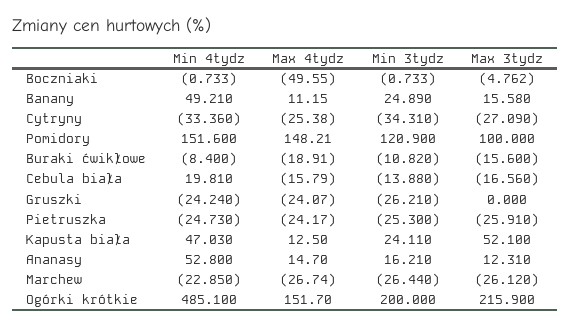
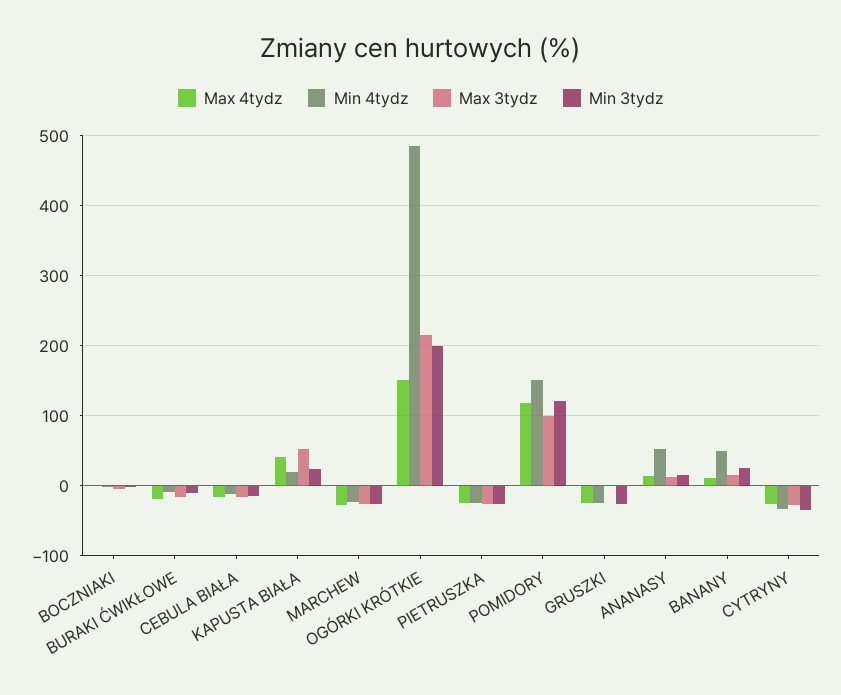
  {
    "Min 4tydz": {
      "Boczniaki": -0.733,
      "Banany": 49.21,
      "Cytryny": -33.36,
      "Pomidory": 151.6,
      "Buraki ćwikłowe": -8.4,
-     "Cebula biała": 19.81,
+     "Cebula biała": -10,
      "Gruszki": -24.24,
      "Pietruszka": -24.73,
-     "Kapusta biała": 47.03,
+     "Kapusta biała": 20,
      "Ananasy": 52.8,
      "Marchew": -22.85,
      "Ogórki krótkie": 485.1
    },
    "Max 4tydz": {
-     "Boczniaki": -49.55,
+     "Boczniaki": 0,
      "Banany": 11.15,
      "Cytryny": -25.38,
-     "Pomidory": 148.21,
+     "Pomidory": 120,
      "Buraki ćwikłowe": -18.91,
      "Cebula biała": -15.79,
      "Gruszki": -24.07,
      "Pietruszka": -24.17,
-     "Kapusta biała": 12.5,
+     "Kapusta biała": 40,
      "Ananasy": 14.7,
      "Marchew": -26.74,
      "Ogórki krótkie": 151.7
    },
    "Min 3tydz": {
      "Boczniaki": -0.733,
      "Banany": 24.89,
      "Cytryny": -34.31,
      "Pomidory": 120.9,
      "Buraki ćwikłowe": -10.82,
      "Cebula biała": -13.88,
      "Gruszki": -26.21,
      "Pietruszka": -25.3,
      "Kapusta biała": 24.11,
      "Ananasy": 16.21,
      "Marchew": -26.44,
      "Ogórki krótkie": 200
    },
    "Max 3tydz": {
      "Boczniaki": -4.762,
      "Banany": 15.58,
      "Cytryny": -27.09,
      "Pomidory": 100,
      "Buraki ćwikłowe": -15.6,
      "Cebula biała": -16.56,
      "Gruszki": 0,
      "Pietruszka": -25.91,
      "Kapusta biała": 52.1,
      "Ananasy": 12.31,
      "Marchew": -26.12,
      "Ogórki krótkie": 215.9
    }
  }

